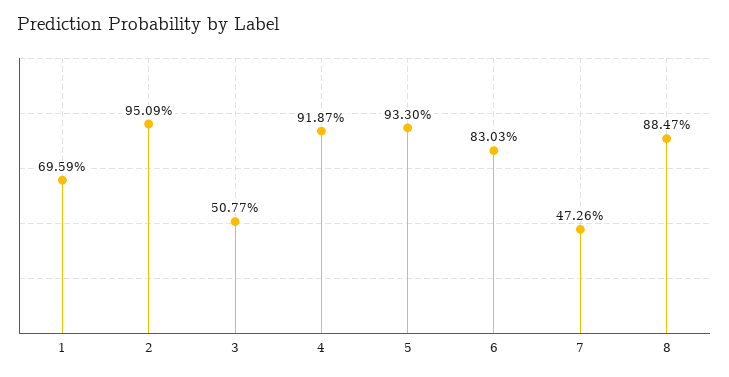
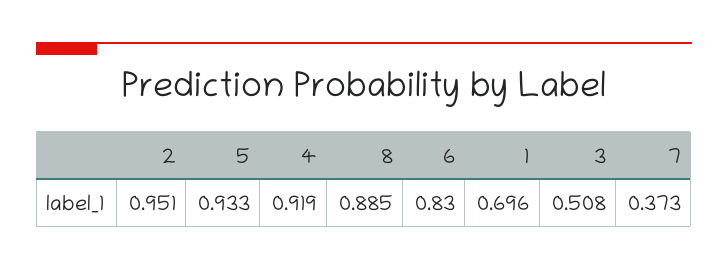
  {
    "1": 0.6959,
    "2": 0.9509,
    "3": 0.5077,
    "4": 0.9187,
    "5": 0.933,
    "6": 0.8303,
-   "7": 0.4726,
+   "7": 0.373,
    "8": 0.8847
  }

